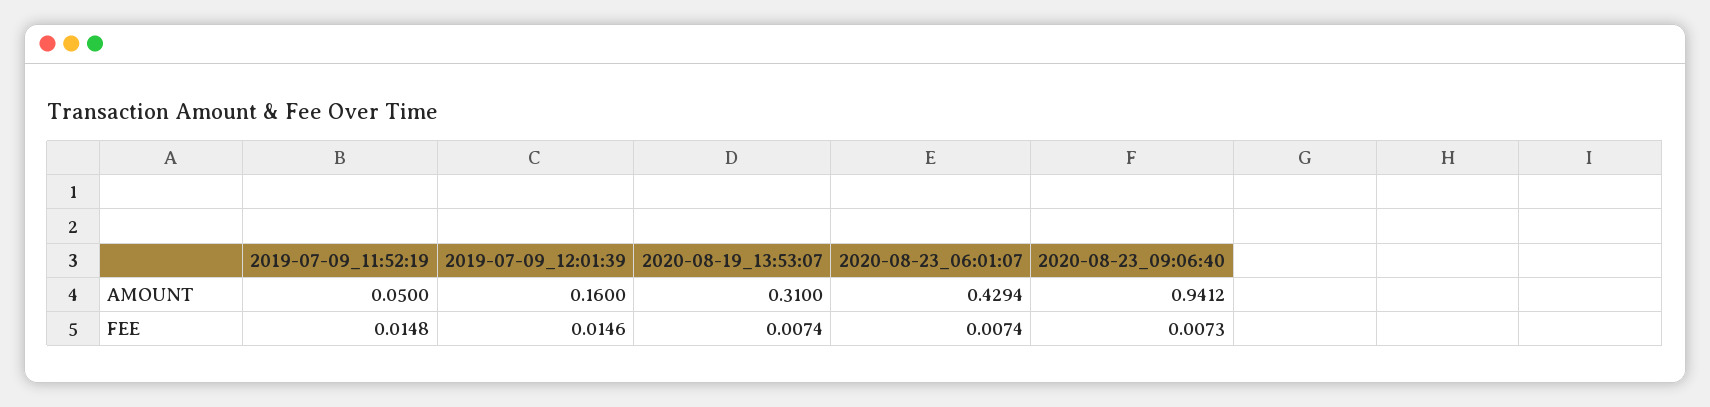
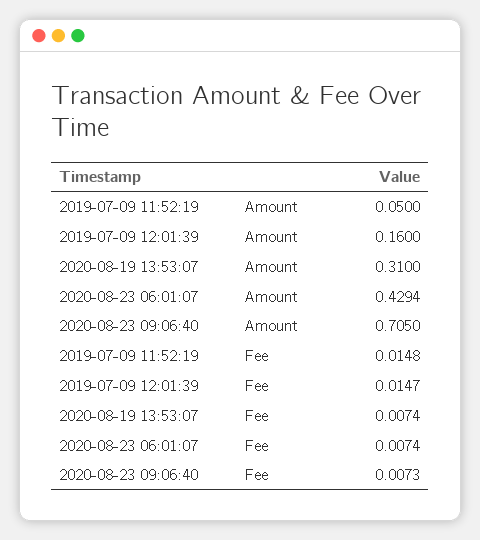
  {
    "2019-07-09_11:52:19": {
      "AMOUNT": 0.05,
      "FEE": 0.0148
    },
    "2019-07-09_12:01:39": {
      "AMOUNT": 0.16,
-     "FEE": 0.0146
+     "FEE": 0.0147
    },
    "2020-08-19_13:53:07": {
      "AMOUNT": 0.31,
      "FEE": 0.0074
    },
    "2020-08-23_06:01:07": {
      "AMOUNT": 0.4294,
      "FEE": 0.0074
    },
    "2020-08-23_09:06:40": {
-     "AMOUNT": 0.9412,
+     "AMOUNT": 0.705,
      "FEE": 0.0073
    }
  }

